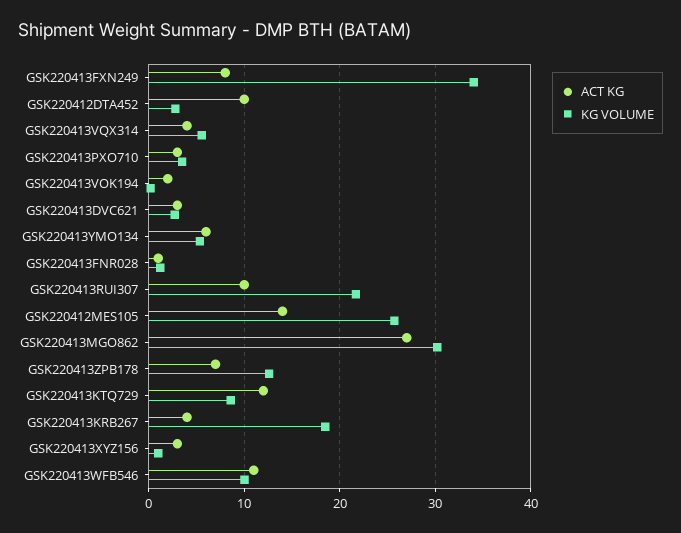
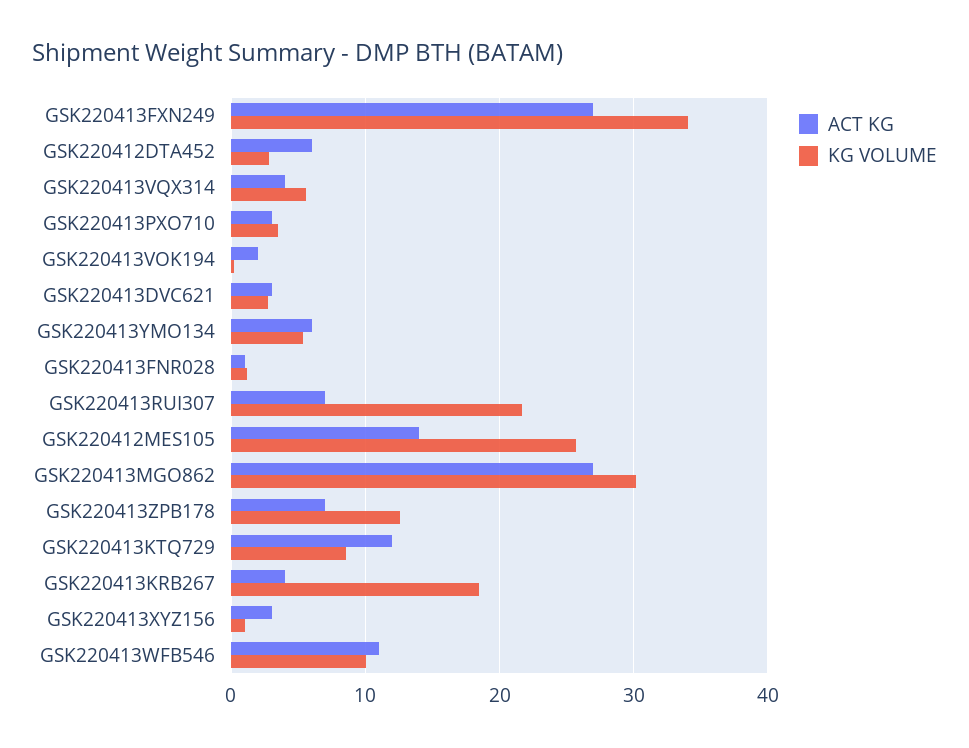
  {
    "ACT KG": {
-     "GSK220413FXN249": 8,
+     "GSK220413FXN249": 27,
-     "GSK220412DTA452": 10,
+     "GSK220412DTA452": 6,
      "GSK220413VQX314": 4,
      "GSK220413PXO710": 3,
      "GSK220413VOK194": 2,
      "GSK220413DVC621": 3,
      "GSK220413YMO134": 6,
      "GSK220413FNR028": 1,
-     "GSK220413RUI307": 10,
+     "GSK220413RUI307": 7,
      "GSK220412MES105": 14,
      "GSK220413MGO862": 27,
      "GSK220413ZPB178": 7,
      "GSK220413KTQ729": 12,
      "GSK220413KRB267": 4,
      "GSK220413XYZ156": 3,
      "GSK220413WFB546": 11
    },
    "KG VOLUME": {
      "GSK220413FXN249": 34,
      "GSK220412DTA452": 3,
      "GSK220413VQX314": 6,
      "GSK220413PXO710": 4,
      "GSK220413VOK194": 0,
      "GSK220413DVC621": 3,
      "GSK220413YMO134": 5,
      "GSK220413FNR028": 1,
      "GSK220413RUI307": 22,
      "GSK220412MES105": 26,
      "GSK220413MGO862": 30,
      "GSK220413ZPB178": 13,
      "GSK220413KTQ729": 9,
      "GSK220413KRB267": 18,
      "GSK220413XYZ156": 1,
      "GSK220413WFB546": 10
    }
  }

